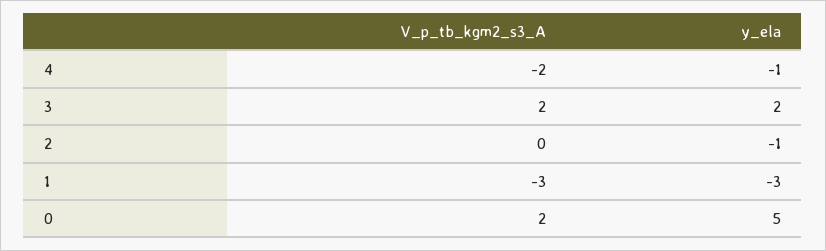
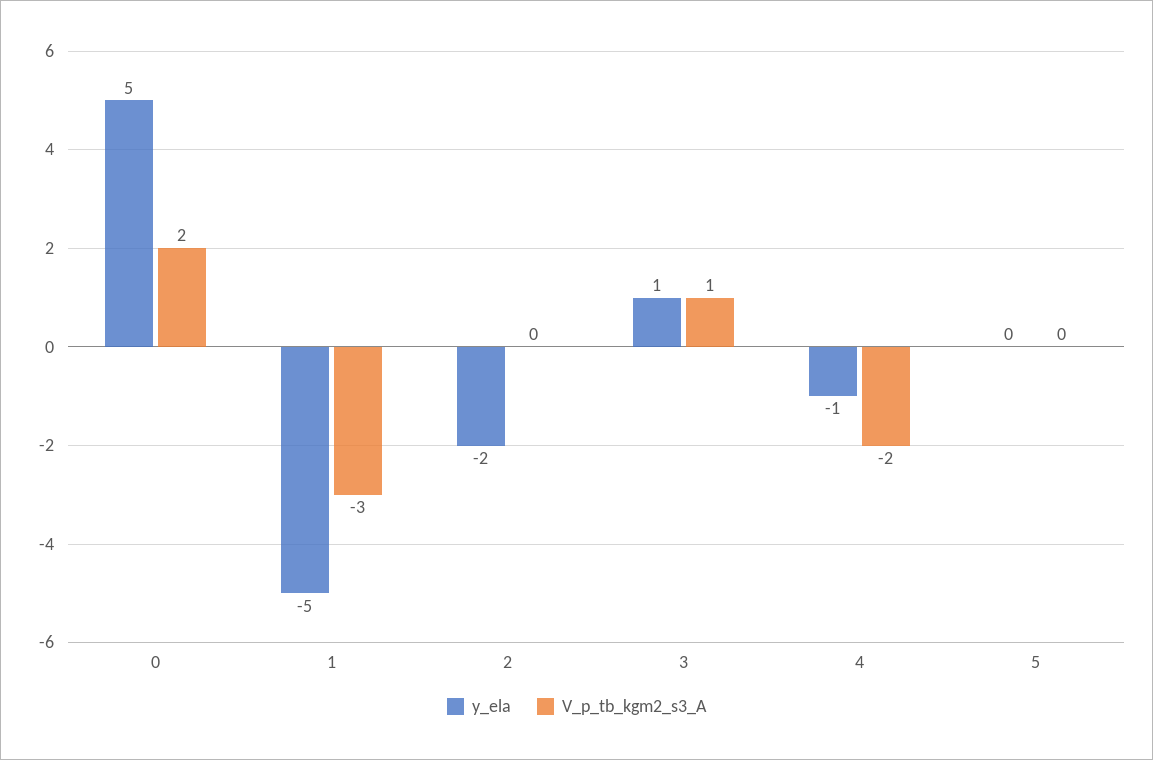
  {
    "V_p_tb_kgm2_s3_A": {
      "4": -2,
-     "3": 2,
+     "3": 1,
      "2": 0,
      "1": -3,
-     "0": 2
+     "0": 2,
+     "5": 0
    },
    "y_ela": {
      "4": -1,
-     "3": 2,
+     "3": 1,
-     "2": -1,
+     "2": -2,
-     "1": -3,
+     "1": -5,
-     "0": 5
+     "0": 5,
+     "5": 0
    }
  }

